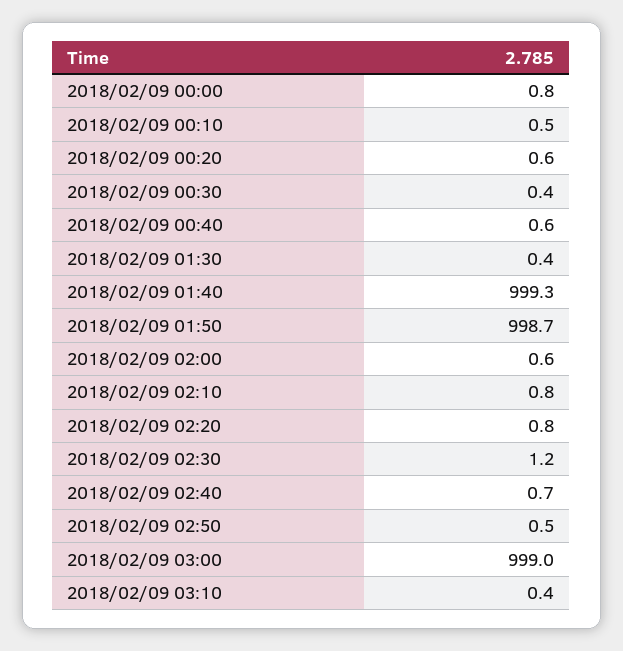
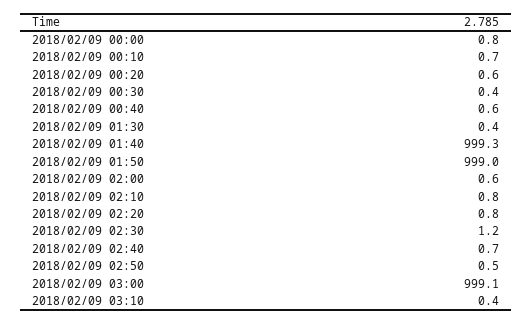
  {
    "2018/02/09 00:00": 0.8,
-   "2018/02/09 00:10": 0.5,
+   "2018/02/09 00:10": 0.7,
    "2018/02/09 00:20": 0.6,
    "2018/02/09 00:30": 0.4,
    "2018/02/09 00:40": 0.6,
    "2018/02/09 01:30": 0.4,
    "2018/02/09 01:40": 999.3,
-   "2018/02/09 01:50": 998.7,
+   "2018/02/09 01:50": 999,
    "2018/02/09 02:00": 0.6,
    "2018/02/09 02:10": 0.8,
    "2018/02/09 02:20": 0.8,
    "2018/02/09 02:30": 1.2,
    "2018/02/09 02:40": 0.7,
    "2018/02/09 02:50": 0.5,
-   "2018/02/09 03:00": 999,
+   "2018/02/09 03:00": 999.1,
    "2018/02/09 03:10": 0.4
  }

